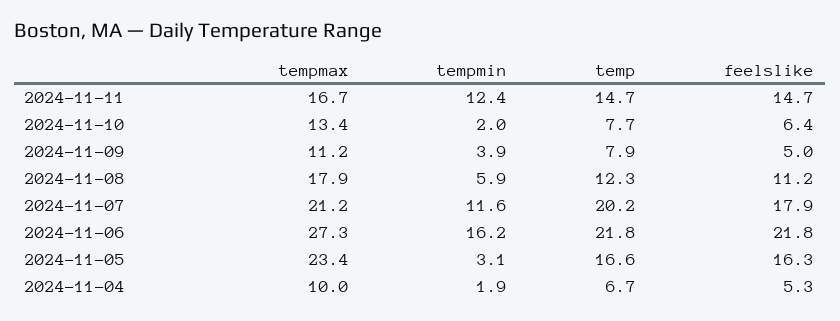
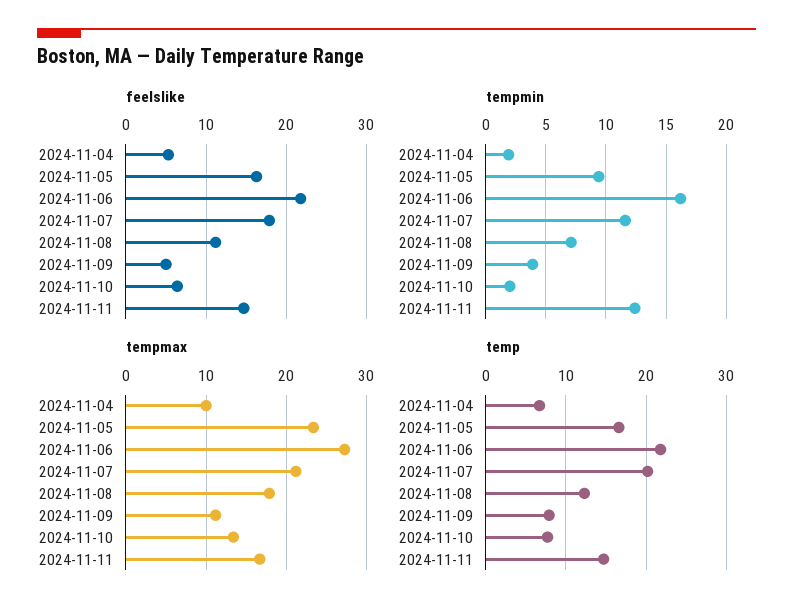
  {
    "tempmax": {
      "2024-11-11": 16.7,
      "2024-11-10": 13.4,
      "2024-11-09": 11.2,
      "2024-11-08": 17.9,
      "2024-11-07": 21.2,
      "2024-11-06": 27.3,
      "2024-11-05": 23.4,
      "2024-11-04": 10
    },
    "tempmin": {
      "2024-11-11": 12.4,
      "2024-11-10": 2,
      "2024-11-09": 3.9,
-     "2024-11-08": 5.9,
+     "2024-11-08": 7,
      "2024-11-07": 11.6,
      "2024-11-06": 16.2,
-     "2024-11-05": 3.1,
+     "2024-11-05": 9.5,
      "2024-11-04": 1.9
    },
    "temp": {
      "2024-11-11": 14.7,
      "2024-11-10": 7.7,
      "2024-11-09": 7.9,
      "2024-11-08": 12.3,
      "2024-11-07": 20.2,
      "2024-11-06": 21.8,
      "2024-11-05": 16.6,
      "2024-11-04": 6.7
    },
    "feelslike": {
      "2024-11-11": 14.7,
      "2024-11-10": 6.4,
      "2024-11-09": 5,
      "2024-11-08": 11.2,
      "2024-11-07": 17.9,
      "2024-11-06": 21.8,
      "2024-11-05": 16.3,
      "2024-11-04": 5.3
    }
  }

